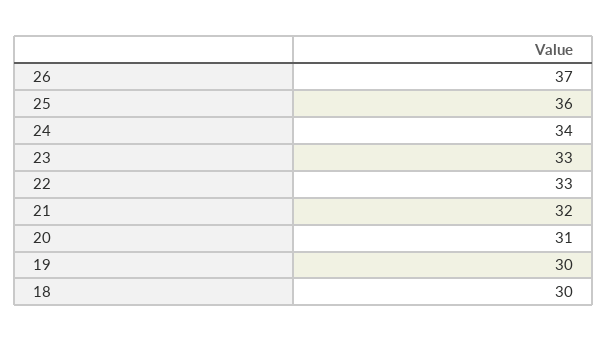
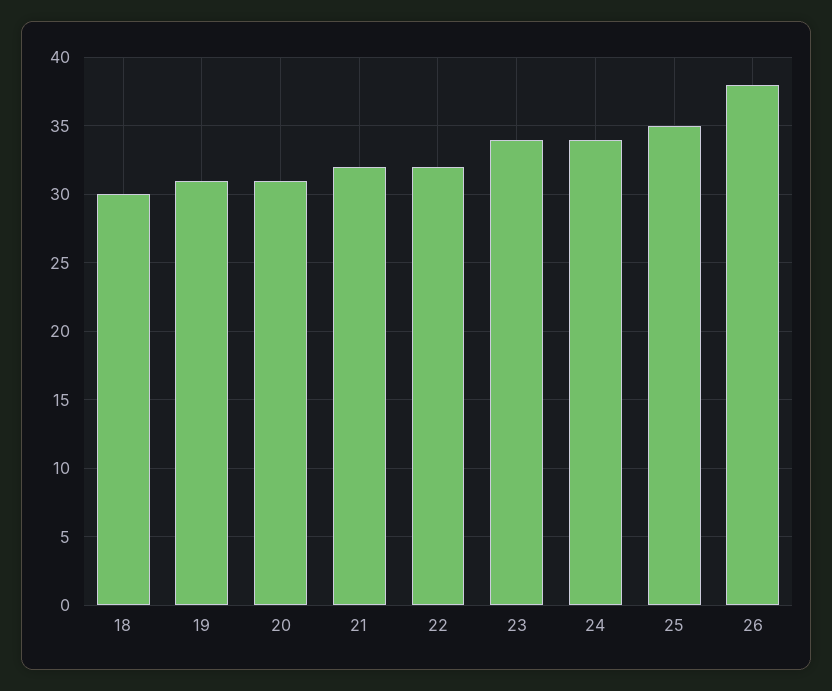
  {
-   "26": 37,
+   "26": 38,
-   "25": 36,
+   "25": 35,
    "24": 34,
-   "23": 33,
+   "23": 34,
-   "22": 33,
+   "22": 32,
    "21": 32,
    "20": 31,
-   "19": 30,
+   "19": 31,
    "18": 30
  }

